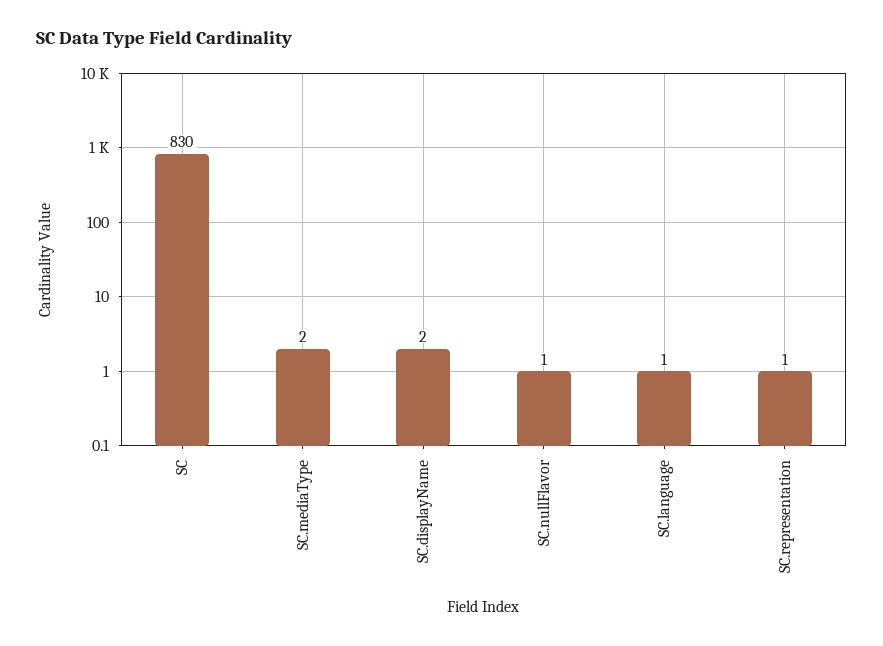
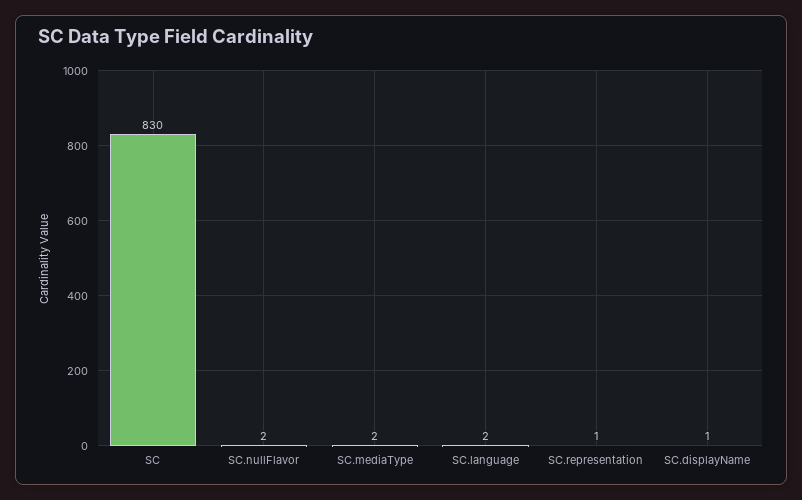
  {
    "SC": 830,
    "SC.mediaType": 2,
-   "SC.displayName": 2,
+   "SC.displayName": 1,
-   "SC.nullFlavor": 1,
+   "SC.nullFlavor": 2,
-   "SC.language": 1,
+   "SC.language": 2,
    "SC.representation": 1
  }

